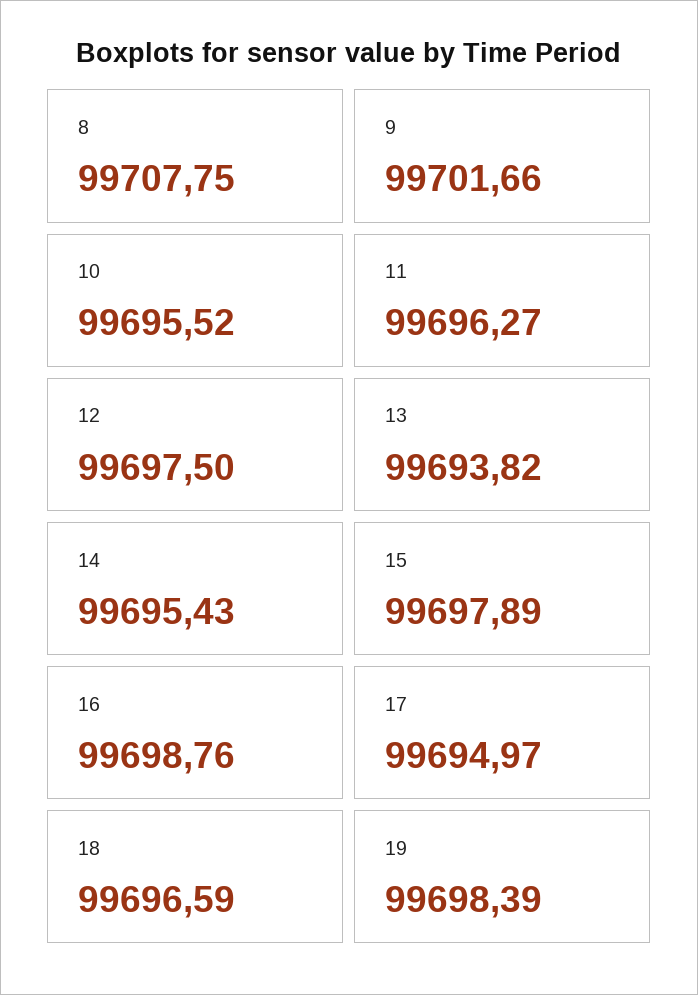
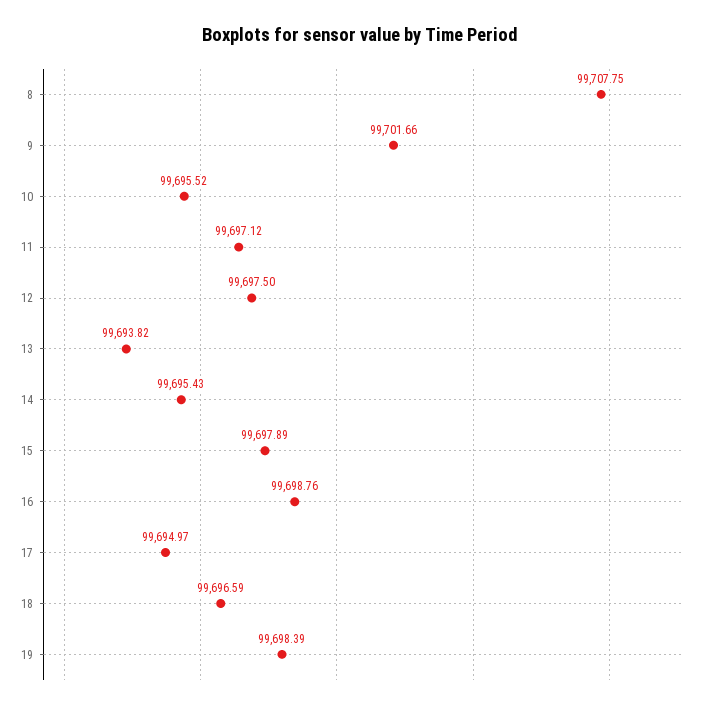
  {
    "8": 99707.75,
    "9": 99701.66,
    "10": 99695.52,
-   "11": 99696.27,
+   "11": 99697.12,
    "12": 99697.5,
    "13": 99693.82,
    "14": 99695.43,
    "15": 99697.89,
    "16": 99698.76,
    "17": 99694.97,
    "18": 99696.59,
    "19": 99698.39
  }

